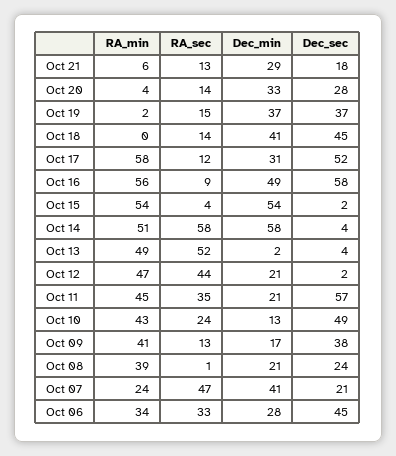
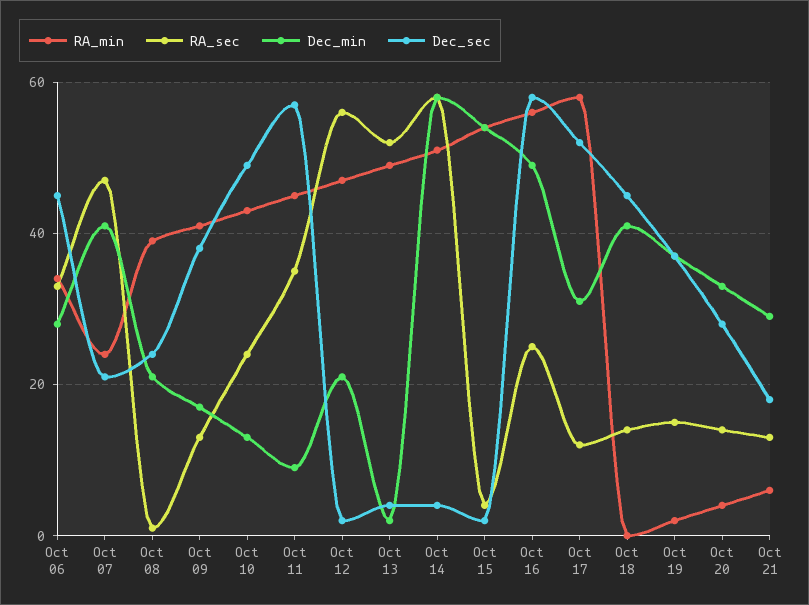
  {
    "RA_min": {
      "Oct 21": 6,
      "Oct 20": 4,
      "Oct 19": 2,
      "Oct 18": 0,
      "Oct 17": 58,
      "Oct 16": 56,
      "Oct 15": 54,
      "Oct 14": 51,
      "Oct 13": 49,
      "Oct 12": 47,
      "Oct 11": 45,
      "Oct 10": 43,
      "Oct 09": 41,
      "Oct 08": 39,
      "Oct 07": 24,
      "Oct 06": 34
    },
    "RA_sec": {
      "Oct 21": 13,
      "Oct 20": 14,
      "Oct 19": 15,
      "Oct 18": 14,
      "Oct 17": 12,
-     "Oct 16": 9,
+     "Oct 16": 25,
      "Oct 15": 4,
      "Oct 14": 58,
      "Oct 13": 52,
-     "Oct 12": 44,
+     "Oct 12": 55,
      "Oct 11": 35,
      "Oct 10": 24,
      "Oct 09": 13,
      "Oct 08": 1,
      "Oct 07": 47,
      "Oct 06": 33
    },
    "Dec_min": {
      "Oct 21": 29,
      "Oct 20": 33,
      "Oct 19": 37,
      "Oct 18": 41,
      "Oct 17": 31,
      "Oct 16": 49,
      "Oct 15": 54,
      "Oct 14": 58,
      "Oct 13": 2,
      "Oct 12": 21,
-     "Oct 11": 21,
+     "Oct 11": 10,
      "Oct 10": 13,
      "Oct 09": 17,
      "Oct 08": 21,
      "Oct 07": 41,
      "Oct 06": 28
    },
    "Dec_sec": {
      "Oct 21": 18,
      "Oct 20": 28,
      "Oct 19": 37,
      "Oct 18": 45,
      "Oct 17": 52,
      "Oct 16": 58,
      "Oct 15": 2,
      "Oct 14": 4,
      "Oct 13": 4,
      "Oct 12": 2,
      "Oct 11": 57,
      "Oct 10": 49,
      "Oct 09": 38,
      "Oct 08": 24,
      "Oct 07": 21,
      "Oct 06": 45
    }
  }

